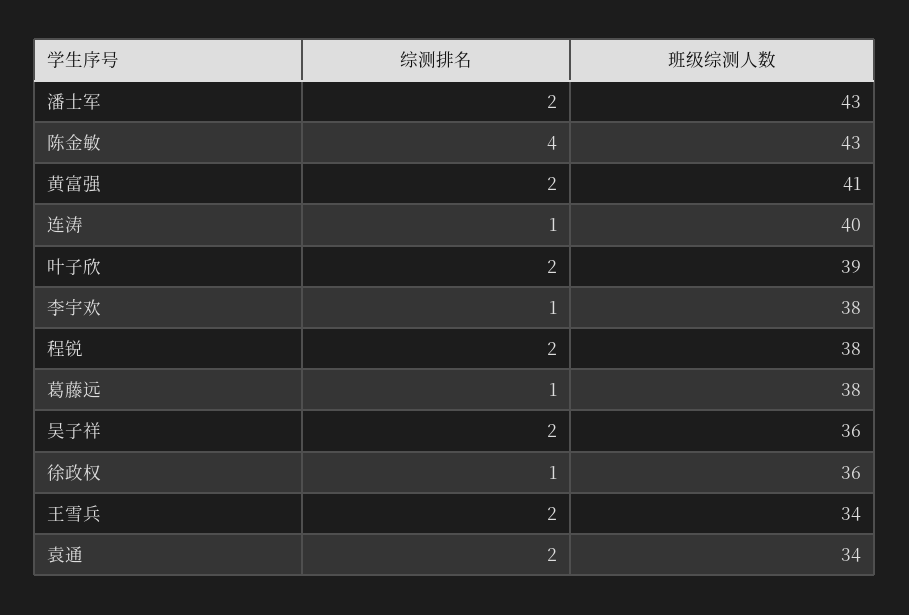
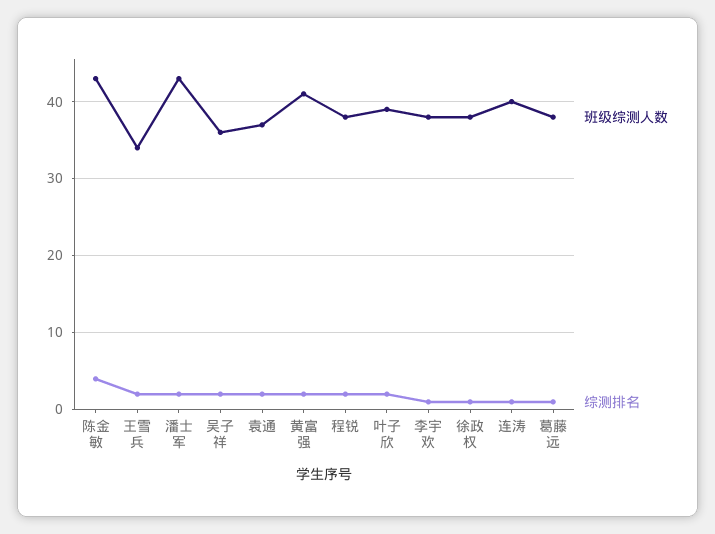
  {
    "综测排名": {
      "潘士军": 2,
      "陈金敏": 4,
      "黄富强": 2,
      "连涛": 1,
      "叶子欣": 2,
      "李宇欢": 1,
      "程锐": 2,
      "葛藤远": 1,
      "吴子祥": 2,
      "徐政权": 1,
      "王雪兵": 2,
      "袁通": 2
    },
    "班级综测人数": {
      "潘士军": 43,
      "陈金敏": 43,
      "黄富强": 41,
      "连涛": 40,
      "叶子欣": 39,
      "李宇欢": 38,
      "程锐": 38,
      "葛藤远": 38,
      "吴子祥": 36,
-     "徐政权": 36,
+     "徐政权": 38,
      "王雪兵": 34,
-     "袁通": 34
+     "袁通": 37
    }
  }

